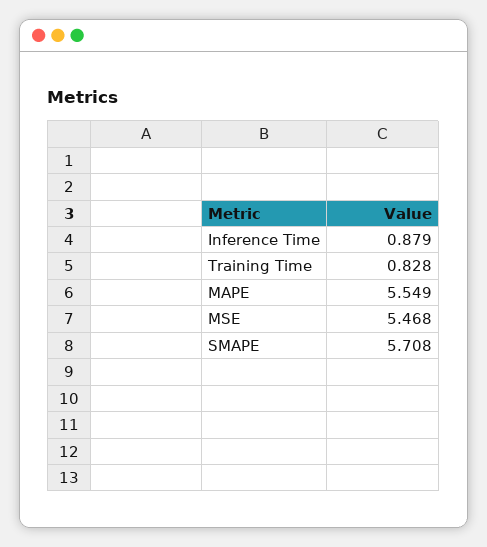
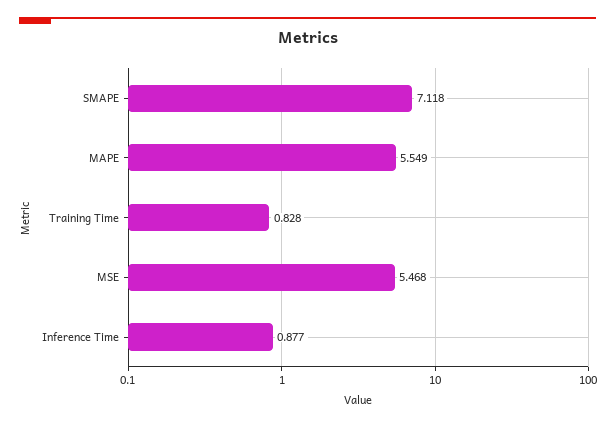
  {
-   "Inference Time": 0.879,
+   "Inference Time": 0.877,
    "Training Time": 0.828,
    "MAPE": 5.549,
    "MSE": 5.468,
-   "SMAPE": 5.708
+   "SMAPE": 7.118
  }

